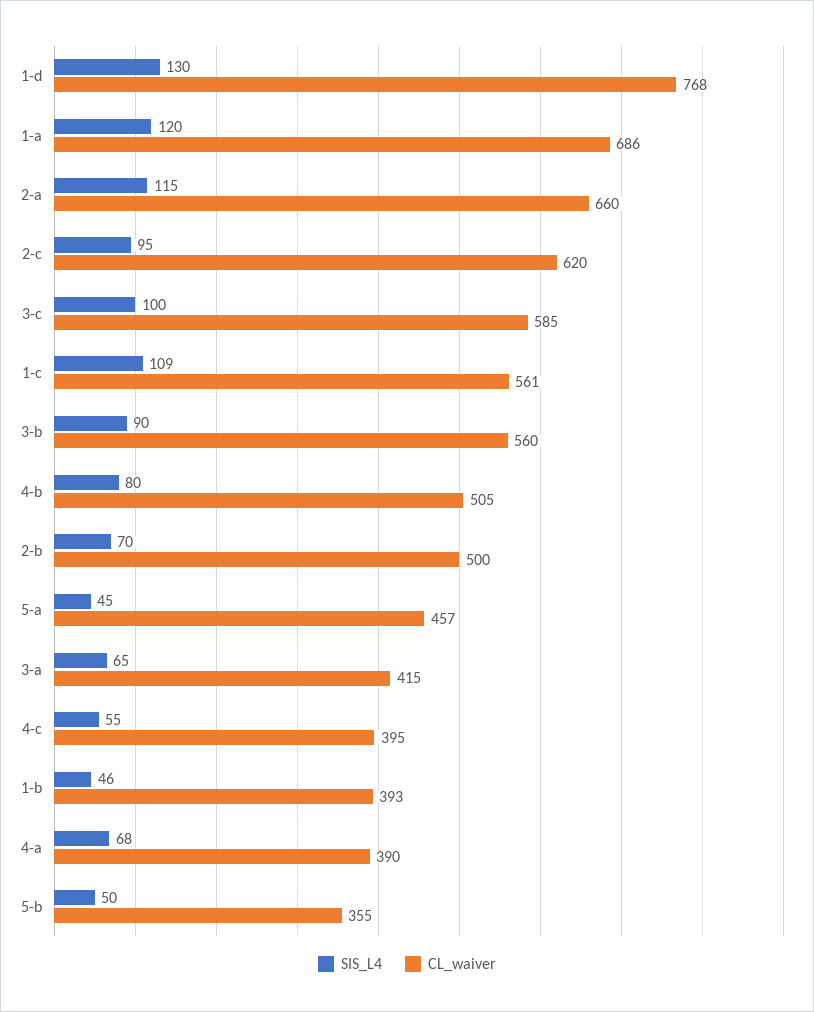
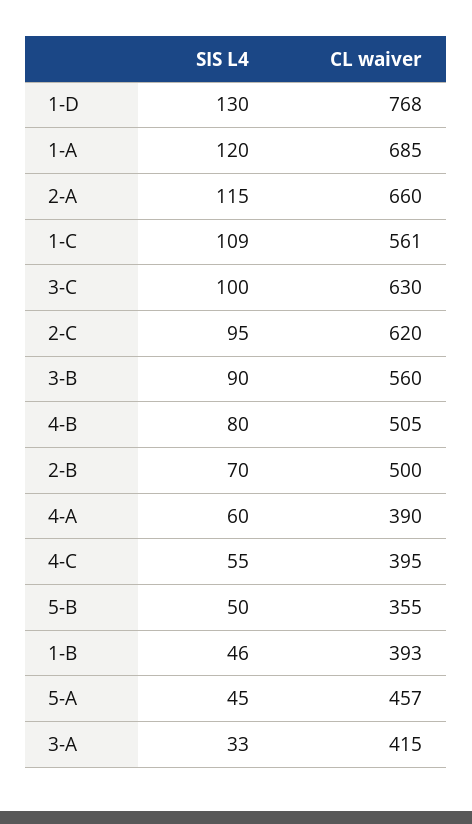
  {
    "SIS_L4": {
      "1-d": 130,
      "1-a": 120,
      "2-a": 115,
      "2-c": 95,
      "3-c": 100,
      "1-c": 109,
      "3-b": 90,
      "4-b": 80,
      "2-b": 70,
      "5-a": 45,
-     "3-a": 65,
+     "3-a": 33,
      "4-c": 55,
      "1-b": 46,
-     "4-a": 68,
+     "4-a": 60,
      "5-b": 50
    },
    "CL_waiver": {
      "1-d": 768,
-     "1-a": 686,
+     "1-a": 685,
      "2-a": 660,
      "2-c": 620,
-     "3-c": 585,
+     "3-c": 630,
      "1-c": 561,
      "3-b": 560,
      "4-b": 505,
      "2-b": 500,
      "5-a": 457,
      "3-a": 415,
      "4-c": 395,
      "1-b": 393,
      "4-a": 390,
      "5-b": 355
    }
  }

